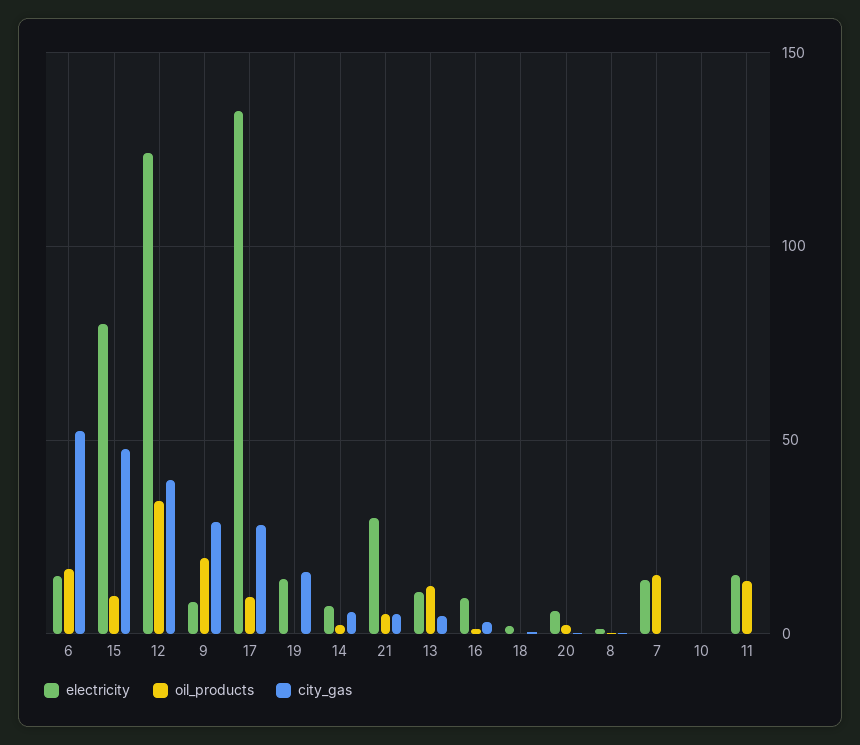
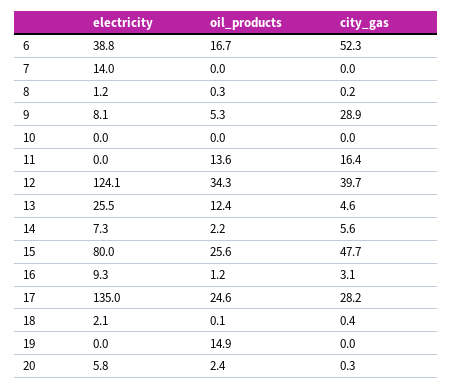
  {
    "electricity": {
-     "6": 15,
+     "6": 38.8,
      "15": 80,
      "12": 124.1,
      "9": 8.1,
      "17": 135,
-     "19": 15,
+     "19": 0,
      "14": 7.3,
-     "21": 30,
-     "13": 10,
+     "13": 25.5,
      "16": 9.3,
      "18": 2.1,
      "20": 5.8,
      "8": 1.2,
      "7": 14,
      "10": 0,
-     "11": 15
+     "11": 0
    },
    "oil_products": {
      "6": 16.7,
-     "15": 10,
+     "15": 25.6,
      "12": 34.3,
-     "9": 20,
+     "9": 5.3,
-     "17": 10,
+     "17": 24.6,
-     "19": 0,
+     "19": 14.9,
      "14": 2.2,
-     "21": 5,
      "13": 12.4,
      "16": 1.2,
      "18": 0.1,
      "20": 2.4,
      "8": 0.3,
-     "7": 15,
+     "7": 0,
      "10": 0,
      "11": 13.6
    },
    "city_gas": {
      "6": 52.3,
      "15": 47.7,
      "12": 39.7,
      "9": 28.9,
      "17": 28.2,
-     "19": 15,
+     "19": 0,
      "14": 5.6,
-     "21": 5,
      "13": 4.6,
      "16": 3.1,
      "18": 0.4,
      "20": 0.3,
      "8": 0.2,
      "7": 0,
      "10": 0,
-     "11": 0
+     "11": 16.4
    }
  }

